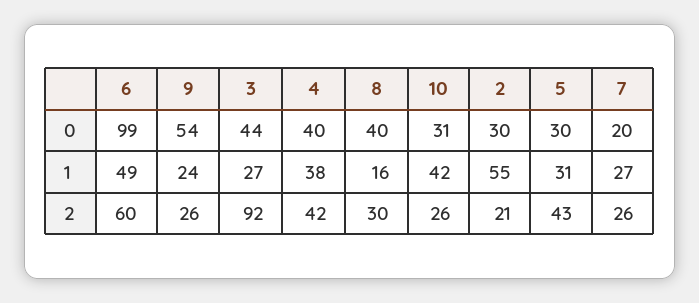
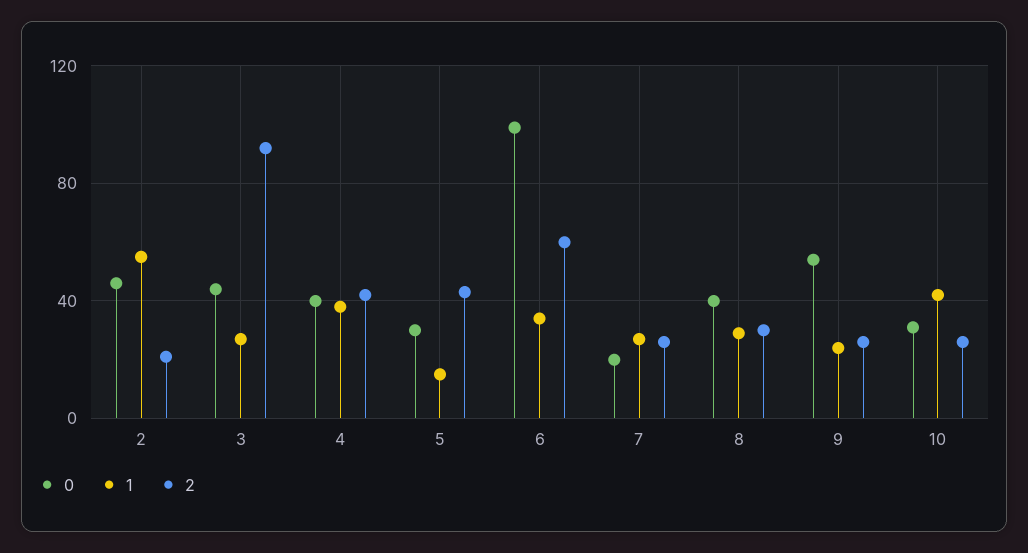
  {
    "0": {
      "6": 99,
      "9": 54,
      "3": 44,
      "4": 40,
      "8": 40,
      "10": 31,
-     "2": 30,
+     "2": 45,
      "5": 30,
      "7": 20
    },
    "1": {
-     "6": 49,
+     "6": 35,
      "9": 24,
      "3": 27,
      "4": 38,
-     "8": 16,
+     "8": 30,
      "10": 42,
      "2": 55,
-     "5": 31,
+     "5": 15,
      "7": 27
    },
    "2": {
      "6": 60,
      "9": 26,
      "3": 92,
      "4": 42,
      "8": 30,
      "10": 26,
      "2": 21,
      "5": 43,
      "7": 26
    }
  }

